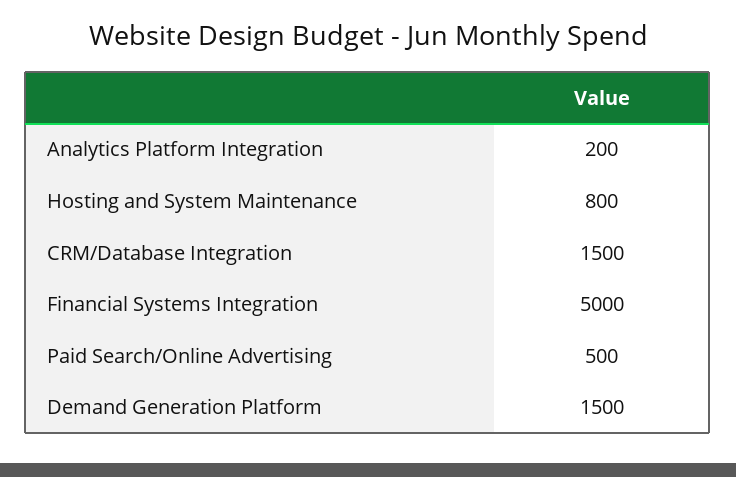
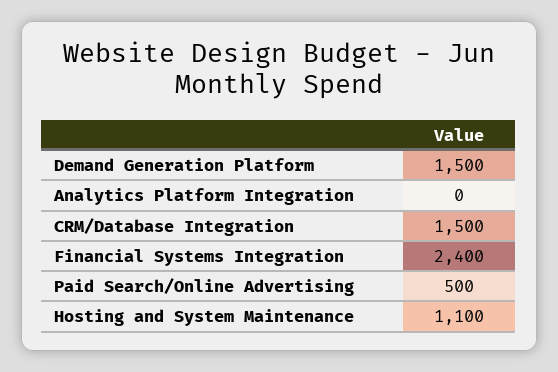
  {
-   "Analytics Platform Integration": 200,
+   "Analytics Platform Integration": 0,
-   "Hosting and System Maintenance": 800,
+   "Hosting and System Maintenance": 1100,
    "CRM/Database Integration": 1500,
-   "Financial Systems Integration": 5000,
+   "Financial Systems Integration": 2400,
    "Paid Search/Online Advertising": 500,
    "Demand Generation Platform": 1500
  }

